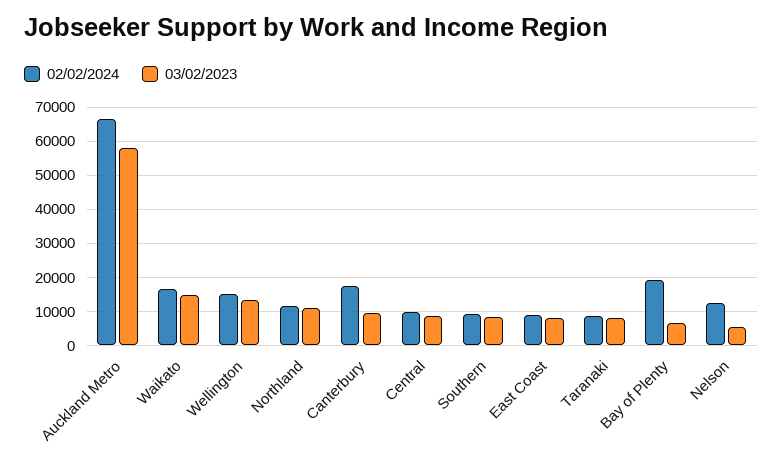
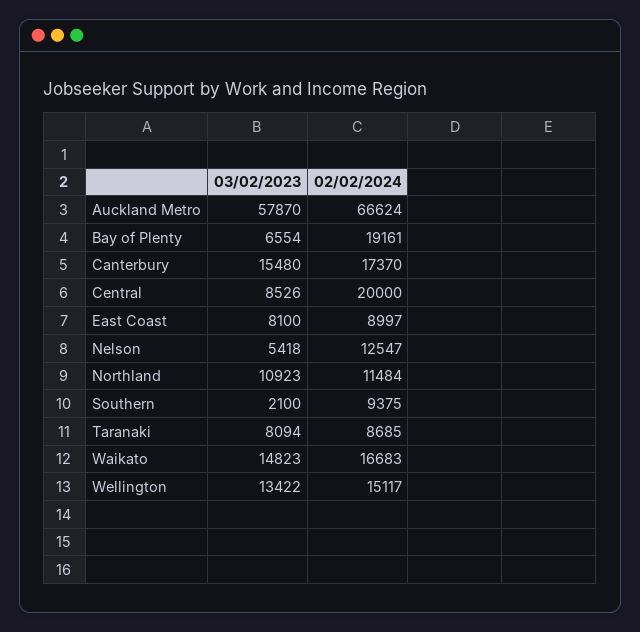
  {
    "02/02/2024": {
      "Auckland Metro": 66624,
      "Waikato": 16683,
      "Wellington": 15117,
      "Northland": 11484,
      "Canterbury": 17370,
-     "Central": 10000,
+     "Central": 20000,
      "Southern": 9375,
      "East Coast": 8997,
      "Taranaki": 8685,
      "Bay of Plenty": 19161,
      "Nelson": 12547
    },
    "03/02/2023": {
      "Auckland Metro": 57870,
      "Waikato": 14823,
      "Wellington": 13422,
      "Northland": 10923,
-     "Canterbury": 10000,
+     "Canterbury": 15480,
      "Central": 8526,
-     "Southern": 8000,
+     "Southern": 2100,
      "East Coast": 8100,
      "Taranaki": 8094,
      "Bay of Plenty": 6554,
      "Nelson": 5418
    }
  }

